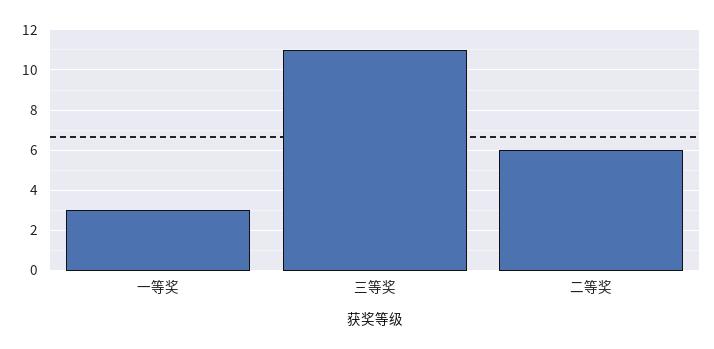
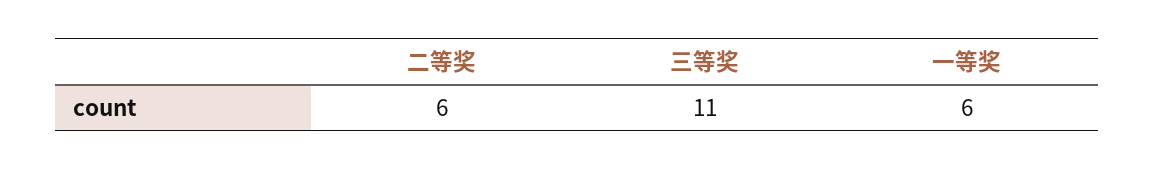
  {
-   "一等奖": 3,
+   "一等奖": 6,
    "三等奖": 11,
    "二等奖": 6
  }

